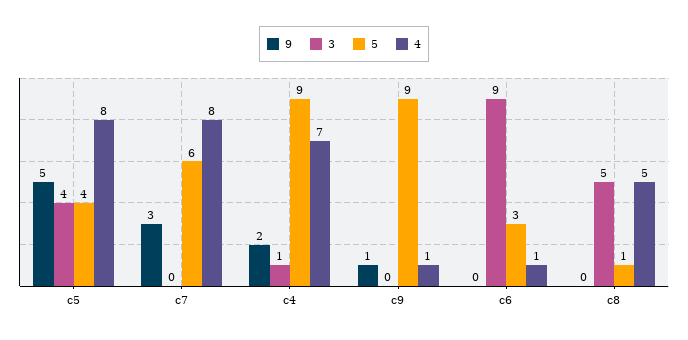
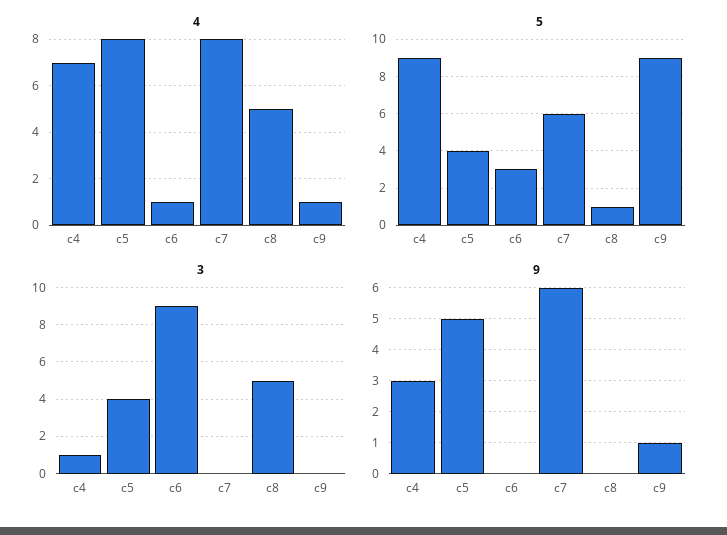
  {
    "9": {
      "c5": 5,
-     "c7": 3,
+     "c7": 6,
-     "c4": 2,
+     "c4": 3,
      "c9": 1,
      "c6": 0,
      "c8": 0
    },
    "3": {
      "c5": 4,
      "c7": 0,
      "c4": 1,
      "c9": 0,
      "c6": 9,
      "c8": 5
    },
    "5": {
      "c5": 4,
      "c7": 6,
      "c4": 9,
      "c9": 9,
      "c6": 3,
      "c8": 1
    },
    "4": {
      "c5": 8,
      "c7": 8,
      "c4": 7,
      "c9": 1,
      "c6": 1,
      "c8": 5
    }
  }

